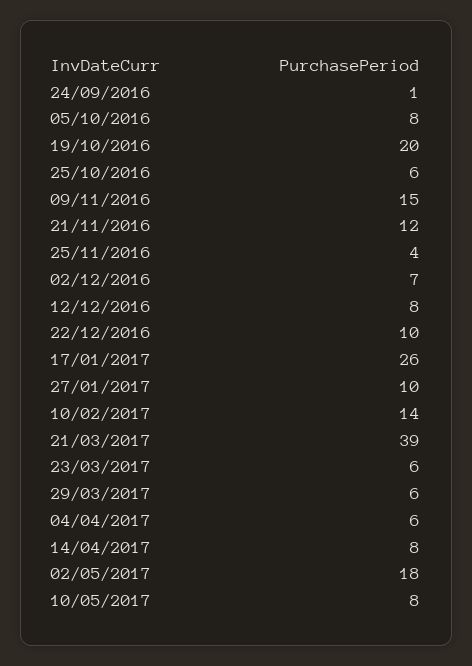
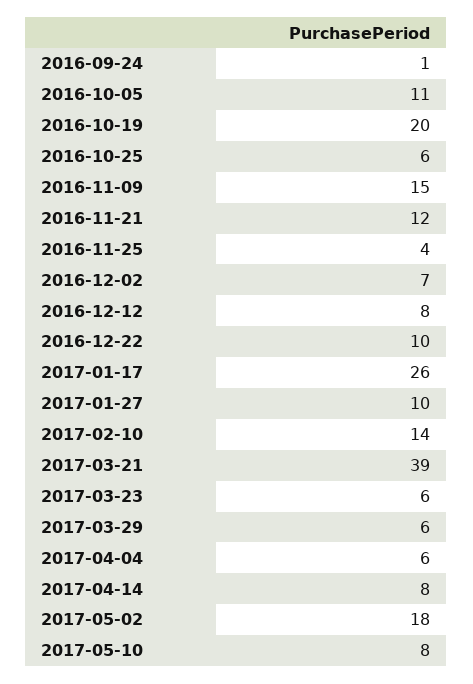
  {
    "24/09/2016": 1,
-   "05/10/2016": 8,
+   "05/10/2016": 11,
    "19/10/2016": 20,
    "25/10/2016": 6,
    "09/11/2016": 15,
    "21/11/2016": 12,
    "25/11/2016": 4,
    "02/12/2016": 7,
    "12/12/2016": 8,
    "22/12/2016": 10,
    "17/01/2017": 26,
    "27/01/2017": 10,
    "10/02/2017": 14,
    "21/03/2017": 39,
    "23/03/2017": 6,
    "29/03/2017": 6,
    "04/04/2017": 6,
    "14/04/2017": 8,
    "02/05/2017": 18,
    "10/05/2017": 8
  }

